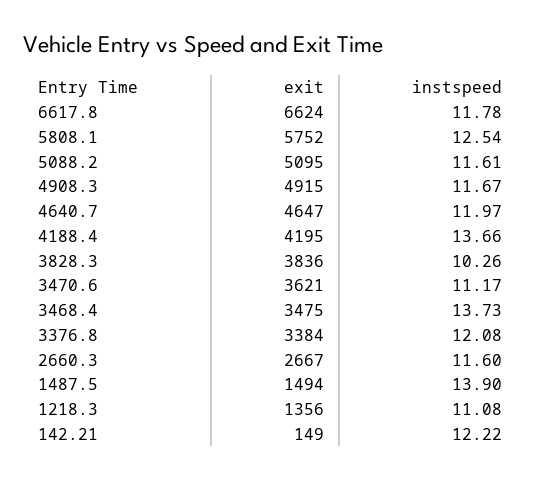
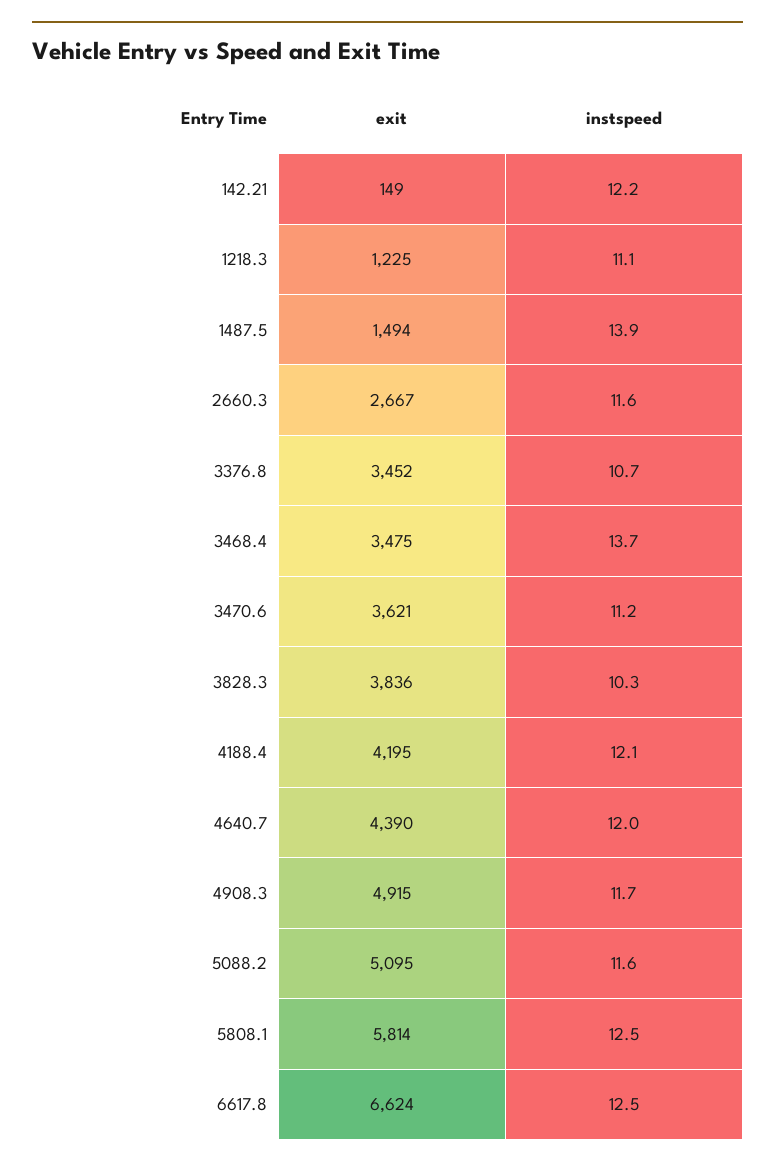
  {
    "exit": {
      "6617.8": 6624,
-     "5808.1": 5752,
+     "5808.1": 5814,
      "5088.2": 5095,
      "4908.3": 4915,
-     "4640.7": 4647,
+     "4640.7": 4390,
      "4188.4": 4195,
      "3828.3": 3836,
      "3470.6": 3621,
      "3468.4": 3475,
-     "3376.8": 3384,
+     "3376.8": 3452,
      "2660.3": 2667,
      "1487.5": 1494,
-     "1218.3": 1356,
+     "1218.3": 1225,
      "142.21": 149
    },
    "instspeed": {
-     "6617.8": 11.78,
+     "6617.8": 12.5,
      "5808.1": 12.54,
      "5088.2": 11.61,
      "4908.3": 11.67,
      "4640.7": 11.97,
-     "4188.4": 13.66,
+     "4188.4": 12.1,
      "3828.3": 10.26,
      "3470.6": 11.17,
      "3468.4": 13.73,
-     "3376.8": 12.08,
+     "3376.8": 10.7,
      "2660.3": 11.6,
      "1487.5": 13.9,
      "1218.3": 11.08,
      "142.21": 12.22
    }
  }

